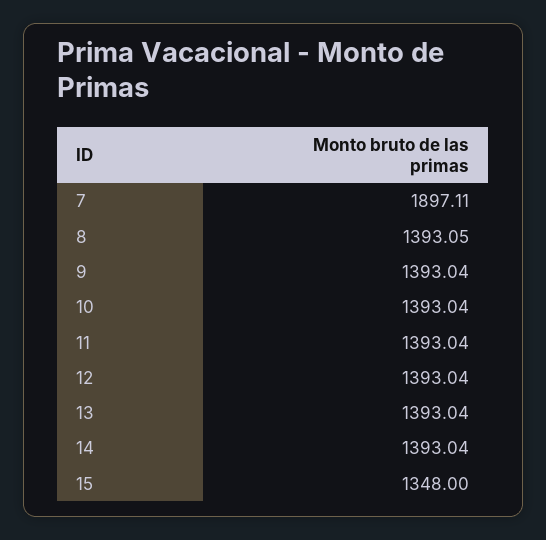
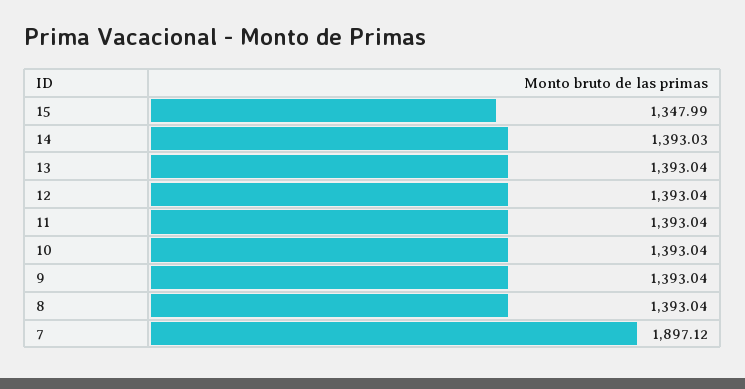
  {
-   "7": 1897.11,
+   "7": 1897.12,
-   "8": 1393.05,
+   "8": 1393.04,
    "9": 1393.04,
    "10": 1393.04,
    "11": 1393.04,
    "12": 1393.04,
    "13": 1393.04,
-   "14": 1393.04,
+   "14": 1393.03,
-   "15": 1348
+   "15": 1347.99
  }

